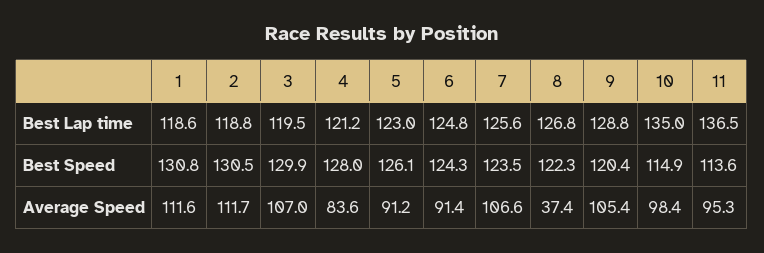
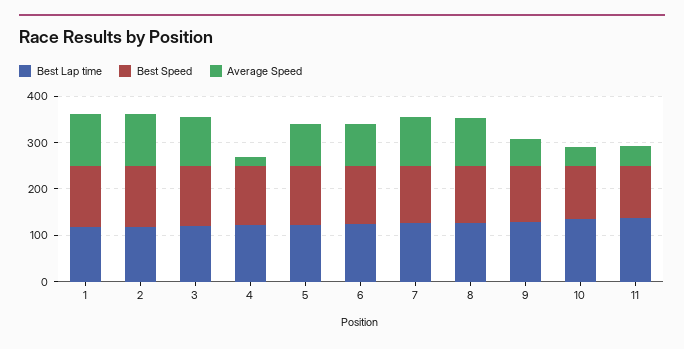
  {
    "Best Lap time": {
      "1": 118.6,
      "2": 118.8,
      "3": 119.5,
      "4": 121.2,
      "5": 123,
      "6": 124.8,
      "7": 125.6,
      "8": 126.8,
      "9": 128.8,
      "10": 135,
      "11": 136.5
    },
    "Best Speed": {
      "1": 130.8,
      "2": 130.5,
      "3": 129.9,
      "4": 128,
      "5": 126.1,
      "6": 124.3,
      "7": 123.5,
      "8": 122.3,
      "9": 120.4,
      "10": 114.9,
      "11": 113.6
    },
    "Average Speed": {
      "1": 111.6,
      "2": 111.7,
      "3": 107,
-     "4": 83.6,
+     "4": 20,
      "5": 91.2,
      "6": 91.4,
      "7": 106.6,
-     "8": 37.4,
+     "8": 100,
-     "9": 105.4,
+     "9": 60,
-     "10": 98.4,
+     "10": 40,
-     "11": 95.3
+     "11": 40
    }
  }

